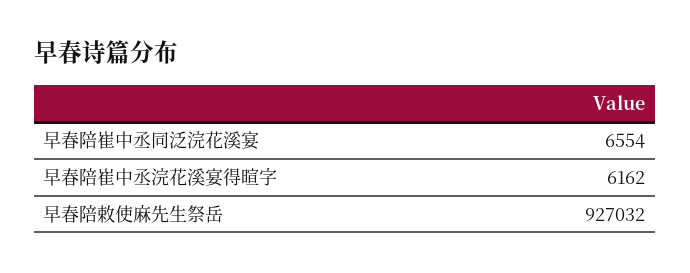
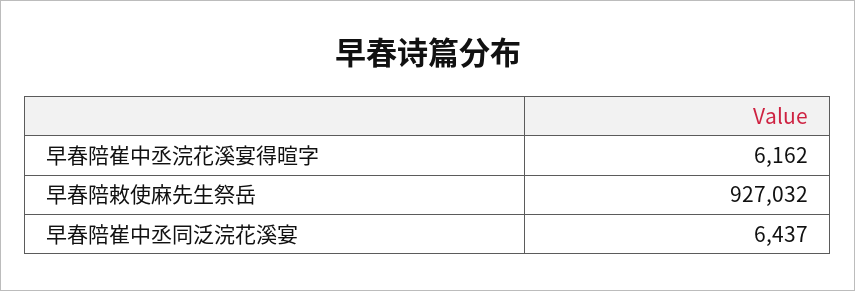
  {
-   "早春陪崔中丞同泛浣花溪宴": 6554,
+   "早春陪崔中丞同泛浣花溪宴": 6437,
    "早春陪崔中丞浣花溪宴得暄字": 6162,
    "早春陪敕使麻先生祭岳": 927032
  }

